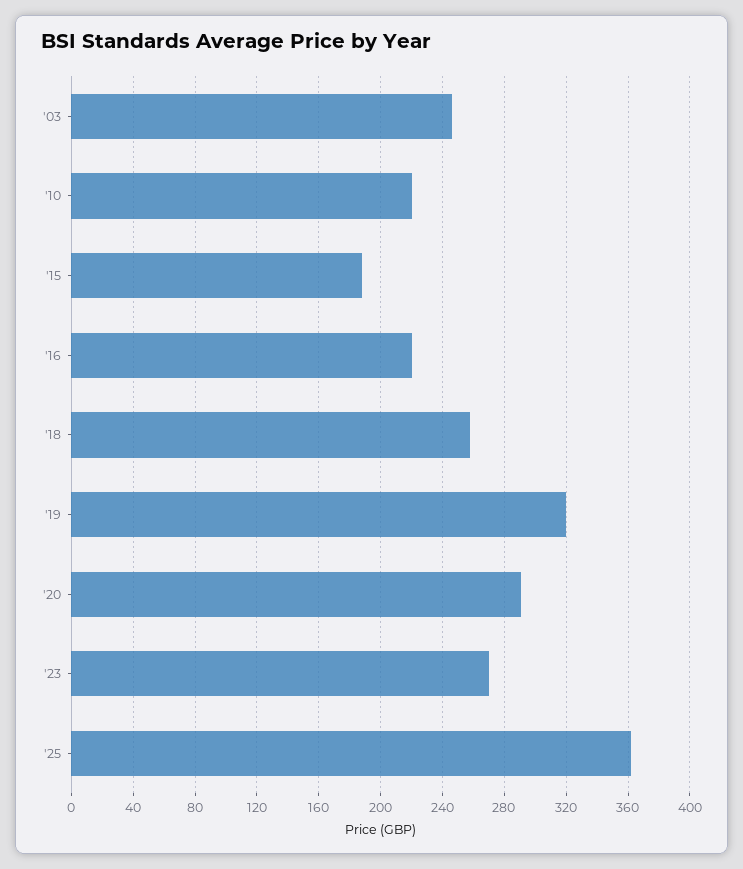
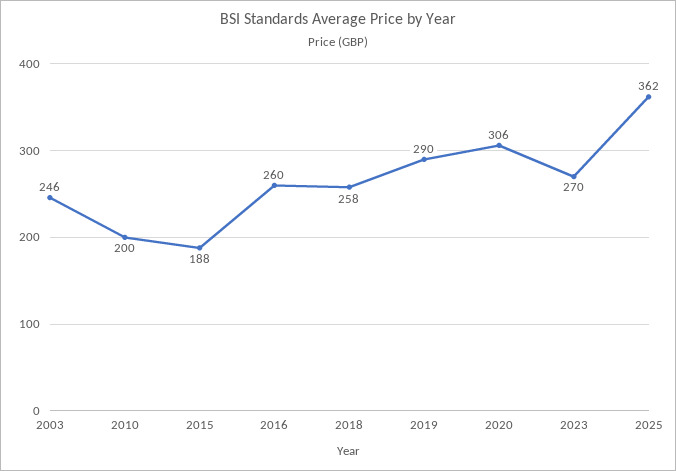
  {
    "'03": 246,
-   "'10": 220,
+   "'10": 200,
    "'15": 188,
-   "'16": 220,
+   "'16": 260,
    "'18": 258,
-   "'19": 320,
+   "'19": 290,
-   "'20": 290,
+   "'20": 306,
    "'23": 270,
    "'25": 362
  }

